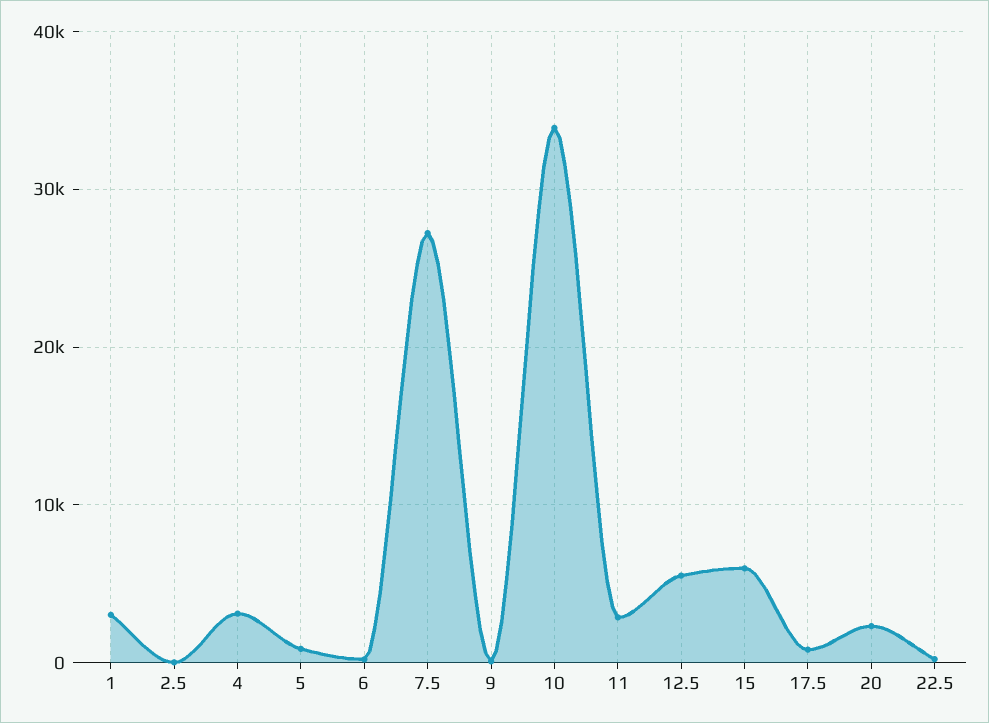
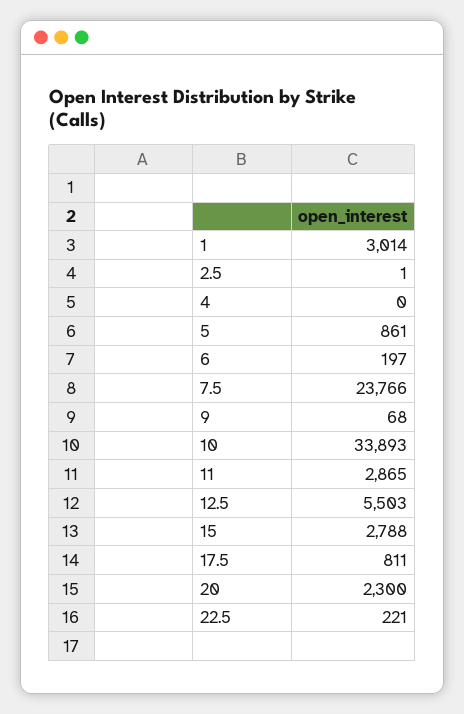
  {
    "1": 3014,
    "2.5": 1,
-   "4": 3000,
+   "4": 0,
    "5": 861,
    "6": 197,
-   "7.5": 27000,
+   "7.5": 23766,
    "9": 68,
    "10": 33893,
    "11": 2865,
    "12.5": 5503,
-   "15": 6000,
+   "15": 2788,
    "17.5": 811,
    "20": 2300,
    "22.5": 221
  }

